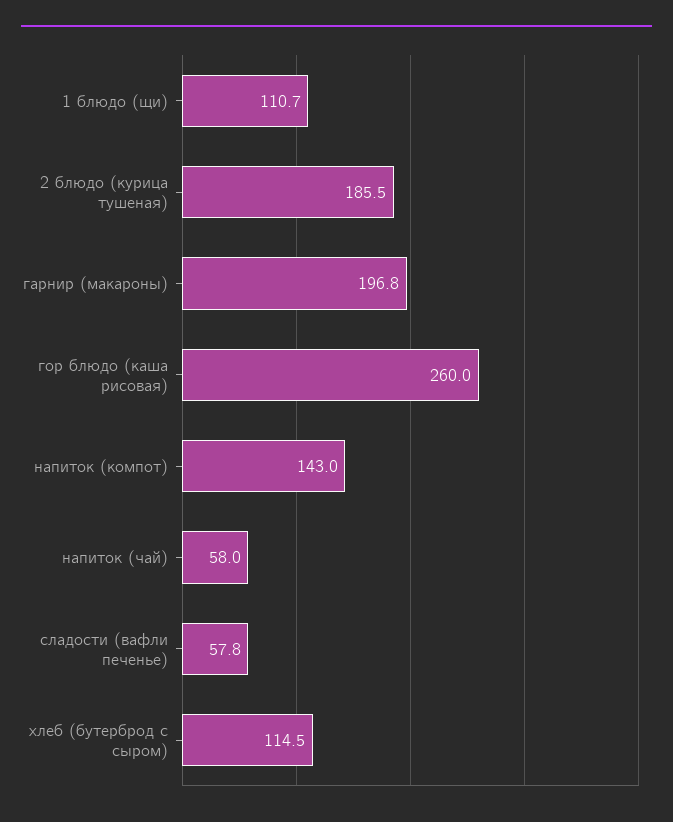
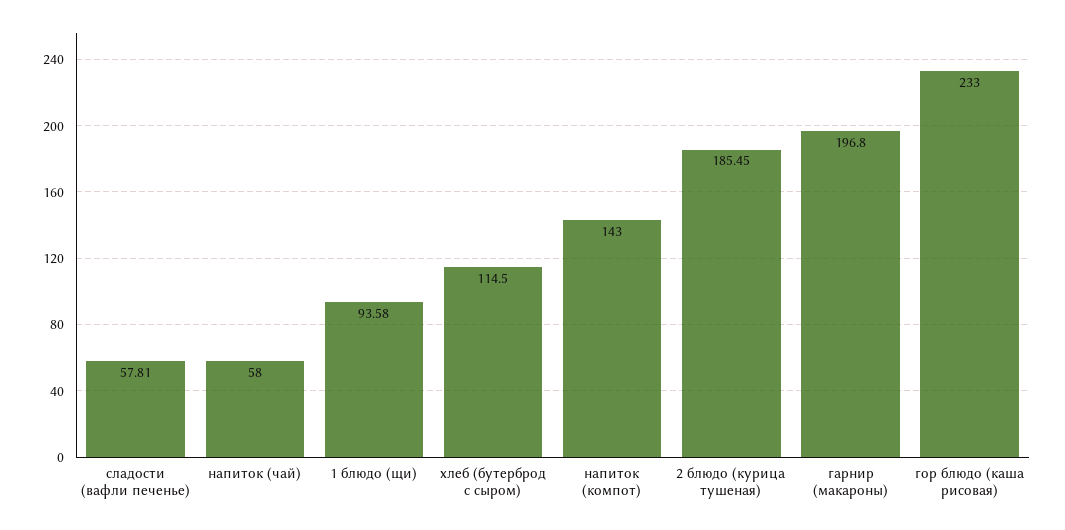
  {
-   "1 блюдо (щи)": 110.7,
+   "1 блюдо (щи)": 93.58,
    "2 блюдо (курица тушеная)": 185.45,
    "гарнир (макароны)": 196.8,
-   "гор блюдо (каша рисовая)": 260,
+   "гор блюдо (каша рисовая)": 233,
    "напиток (компот)": 143,
    "напиток (чай)": 58,
    "сладости (вафли печенье)": 57.81,
    "хлеб (бутерброд с сыром)": 114.5
  }

